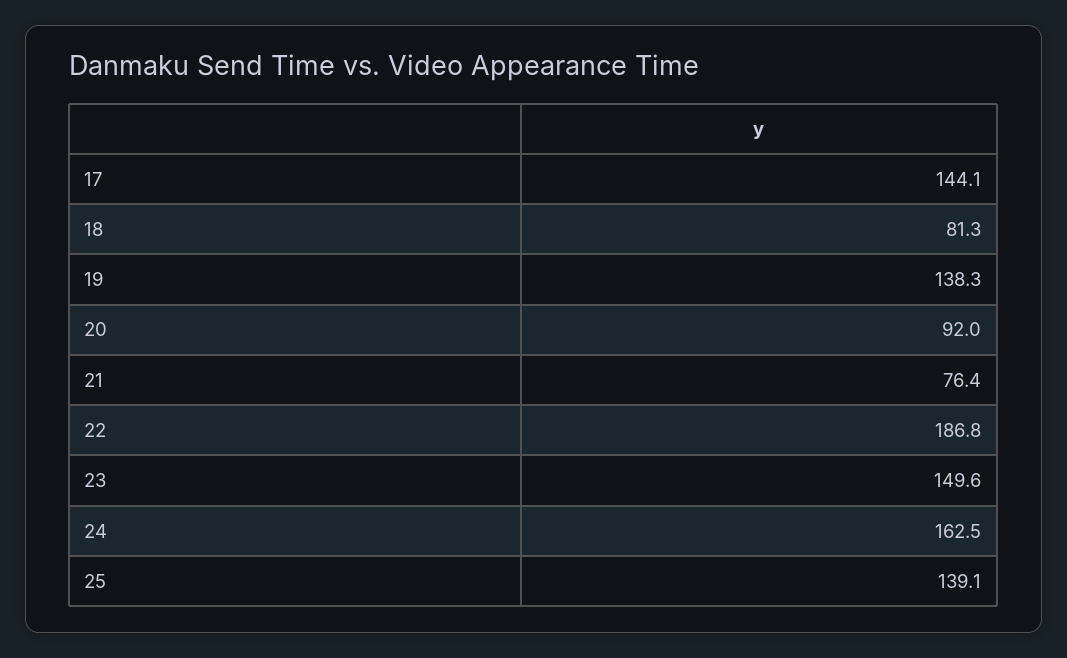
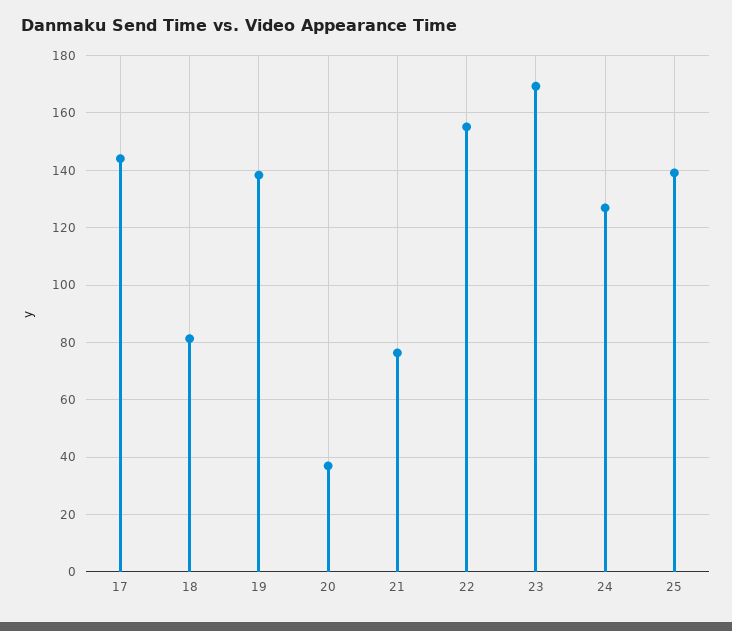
  {
    "17": 144.1,
    "18": 81.3,
    "19": 138.3,
-   "20": 92,
+   "20": 37.5,
    "21": 76.4,
-   "22": 186.8,
+   "22": 155,
-   "23": 149.6,
+   "23": 170,
-   "24": 162.5,
+   "24": 127.5,
    "25": 139.1
  }

